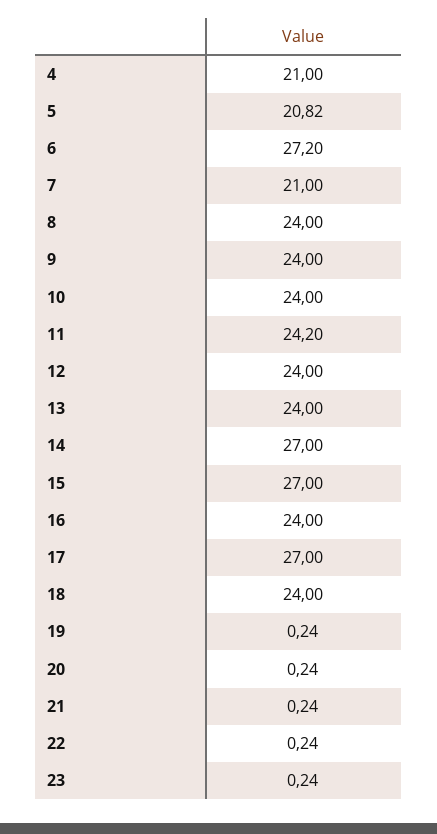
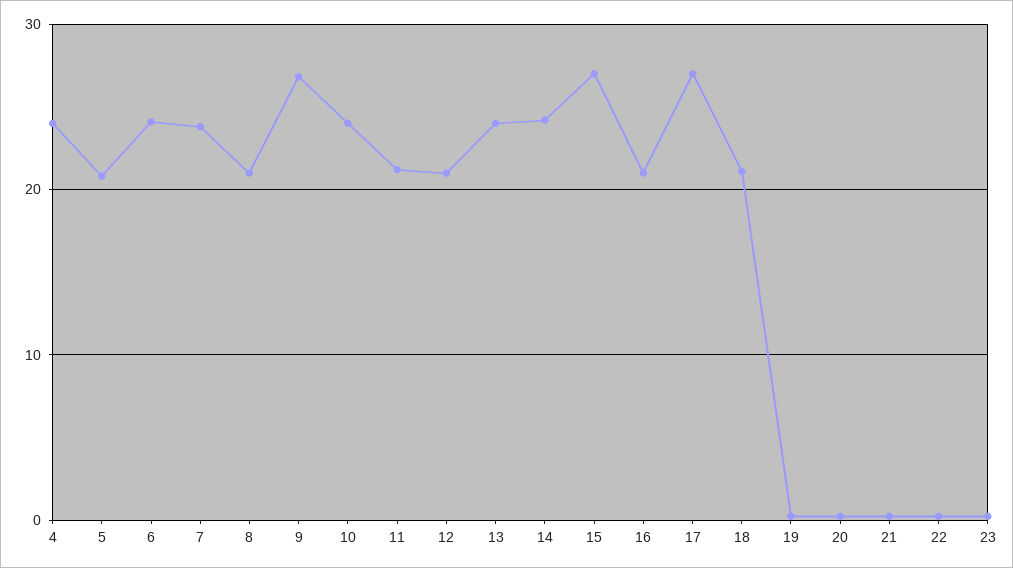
  {
-   "4": 21,
+   "4": 24,
    "5": 20.82,
-   "6": 27.2,
+   "6": 24,
-   "7": 21,
+   "7": 24,
-   "8": 24,
+   "8": 21,
-   "9": 24,
+   "9": 27,
    "10": 24,
-   "11": 24.2,
+   "11": 21,
-   "12": 24,
+   "12": 21,
    "13": 24,
-   "14": 27,
+   "14": 24,
    "15": 27,
-   "16": 24,
+   "16": 21,
    "17": 27,
-   "18": 24,
+   "18": 21,
    "19": 0.24,
    "20": 0.24,
    "21": 0.24,
    "22": 0.24,
    "23": 0.24
  }

